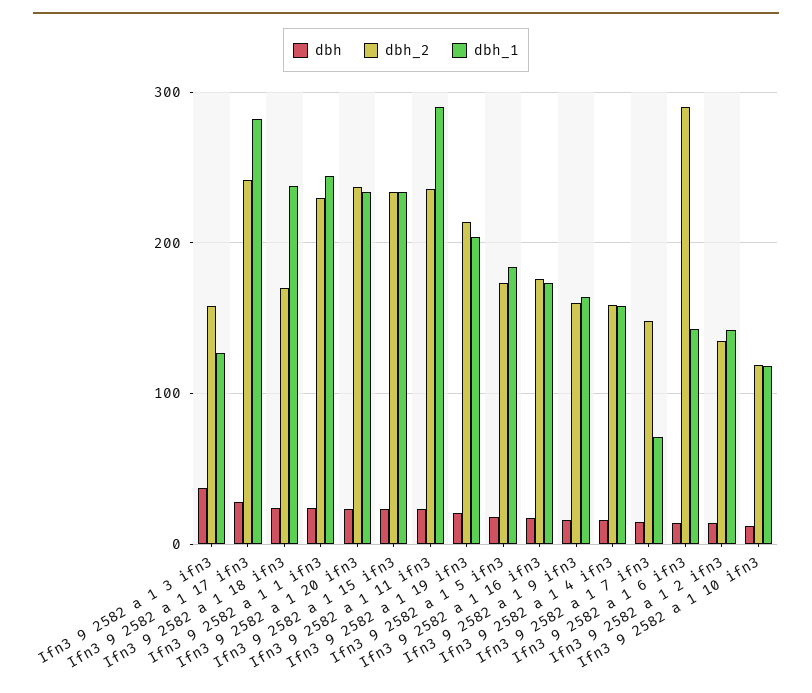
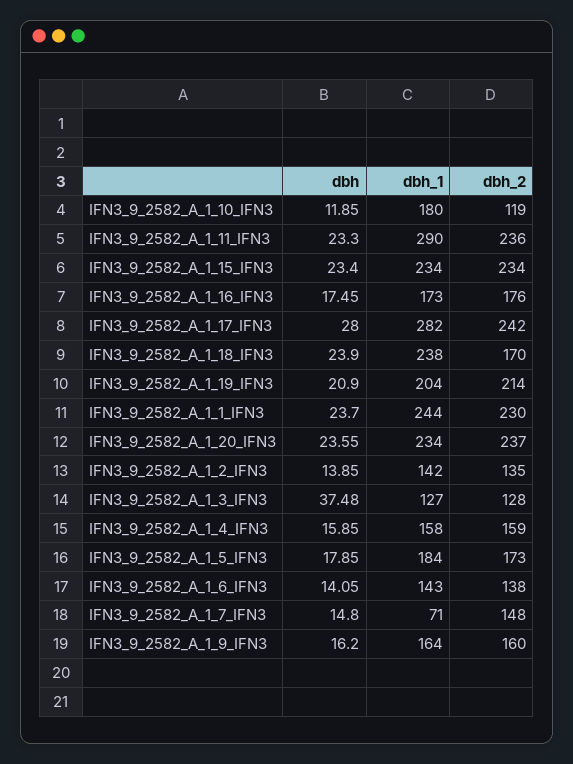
  {
    "dbh": {
      "Ifn3 9 2582 a 1 3 ifn3": 37.48,
      "Ifn3 9 2582 a 1 17 ifn3": 28,
      "Ifn3 9 2582 a 1 18 ifn3": 23.9,
      "Ifn3 9 2582 a 1 1 ifn3": 23.7,
      "Ifn3 9 2582 a 1 20 ifn3": 23.55,
      "Ifn3 9 2582 a 1 15 ifn3": 23.4,
      "Ifn3 9 2582 a 1 11 ifn3": 23.3,
      "Ifn3 9 2582 a 1 19 ifn3": 20.9,
      "Ifn3 9 2582 a 1 5 ifn3": 17.85,
      "Ifn3 9 2582 a 1 16 ifn3": 17.45,
      "Ifn3 9 2582 a 1 9 ifn3": 16.2,
      "Ifn3 9 2582 a 1 4 ifn3": 15.85,
      "Ifn3 9 2582 a 1 7 ifn3": 14.8,
      "Ifn3 9 2582 a 1 6 ifn3": 14.05,
      "Ifn3 9 2582 a 1 2 ifn3": 13.85,
      "Ifn3 9 2582 a 1 10 ifn3": 11.85
    },
    "dbh_2": {
-     "Ifn3 9 2582 a 1 3 ifn3": 160,
+     "Ifn3 9 2582 a 1 3 ifn3": 128,
      "Ifn3 9 2582 a 1 17 ifn3": 242,
      "Ifn3 9 2582 a 1 18 ifn3": 170,
      "Ifn3 9 2582 a 1 1 ifn3": 230,
      "Ifn3 9 2582 a 1 20 ifn3": 237,
      "Ifn3 9 2582 a 1 15 ifn3": 234,
      "Ifn3 9 2582 a 1 11 ifn3": 236,
      "Ifn3 9 2582 a 1 19 ifn3": 214,
      "Ifn3 9 2582 a 1 5 ifn3": 173,
      "Ifn3 9 2582 a 1 16 ifn3": 176,
      "Ifn3 9 2582 a 1 9 ifn3": 160,
      "Ifn3 9 2582 a 1 4 ifn3": 159,
      "Ifn3 9 2582 a 1 7 ifn3": 148,
-     "Ifn3 9 2582 a 1 6 ifn3": 290,
+     "Ifn3 9 2582 a 1 6 ifn3": 138,
      "Ifn3 9 2582 a 1 2 ifn3": 135,
      "Ifn3 9 2582 a 1 10 ifn3": 119
    },
    "dbh_1": {
      "Ifn3 9 2582 a 1 3 ifn3": 127,
      "Ifn3 9 2582 a 1 17 ifn3": 282,
      "Ifn3 9 2582 a 1 18 ifn3": 238,
      "Ifn3 9 2582 a 1 1 ifn3": 244,
      "Ifn3 9 2582 a 1 20 ifn3": 234,
      "Ifn3 9 2582 a 1 15 ifn3": 234,
      "Ifn3 9 2582 a 1 11 ifn3": 290,
      "Ifn3 9 2582 a 1 19 ifn3": 204,
      "Ifn3 9 2582 a 1 5 ifn3": 184,
      "Ifn3 9 2582 a 1 16 ifn3": 173,
      "Ifn3 9 2582 a 1 9 ifn3": 164,
      "Ifn3 9 2582 a 1 4 ifn3": 158,
      "Ifn3 9 2582 a 1 7 ifn3": 71,
      "Ifn3 9 2582 a 1 6 ifn3": 143,
      "Ifn3 9 2582 a 1 2 ifn3": 142,
-     "Ifn3 9 2582 a 1 10 ifn3": 120
+     "Ifn3 9 2582 a 1 10 ifn3": 180
    }
  }

